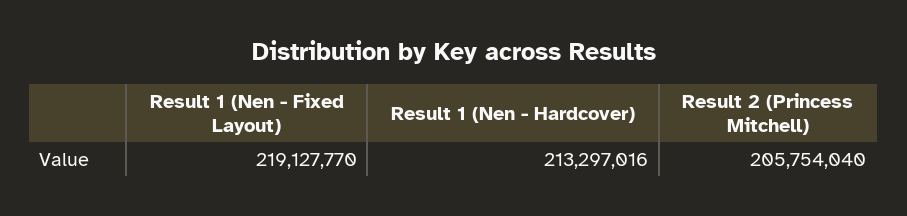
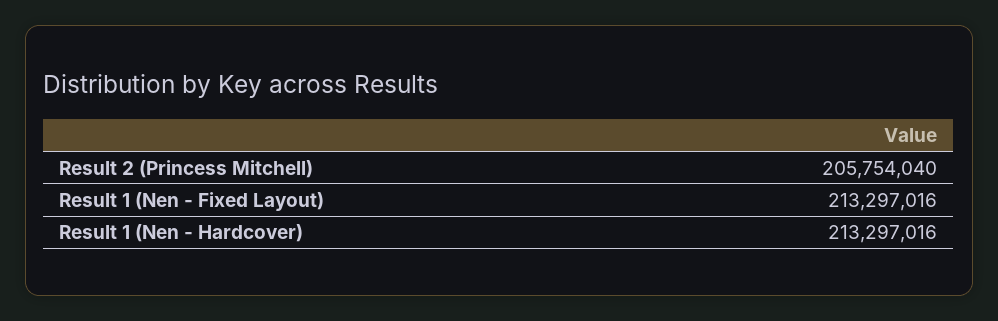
  {
-   "Result 1 (Nen - Fixed Layout)": 219127770,
+   "Result 1 (Nen - Fixed Layout)": 213297016,
    "Result 1 (Nen - Hardcover)": 213297016,
    "Result 2 (Princess Mitchell)": 205754040
  }

